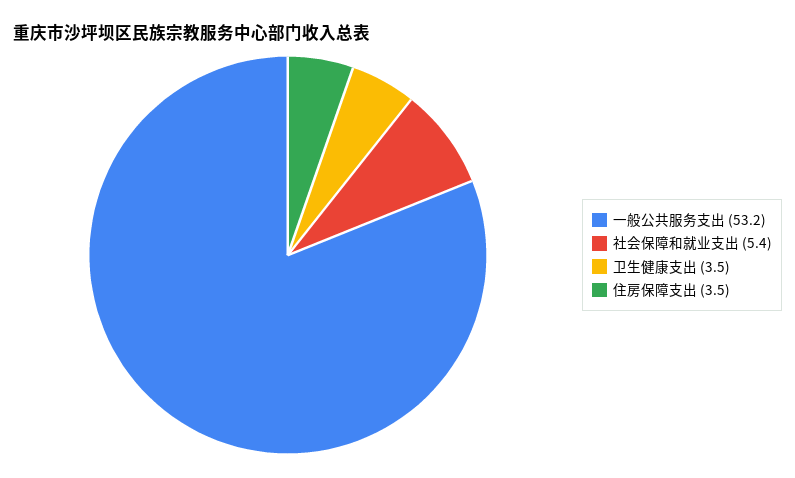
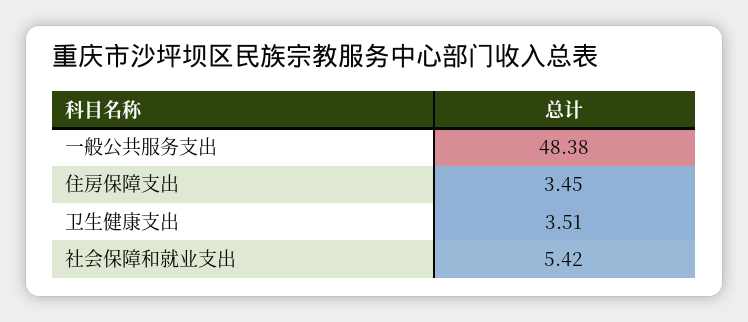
  {
-   "一般公共服务支出": 53.2,
+   "一般公共服务支出": 48.38,
    "社会保障和就业支出": 5.42,
    "卫生健康支出": 3.51,
    "住房保障支出": 3.45
  }

